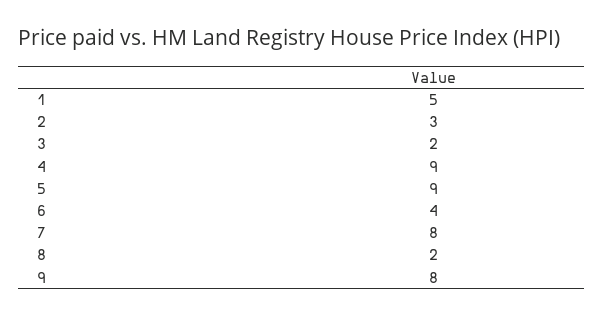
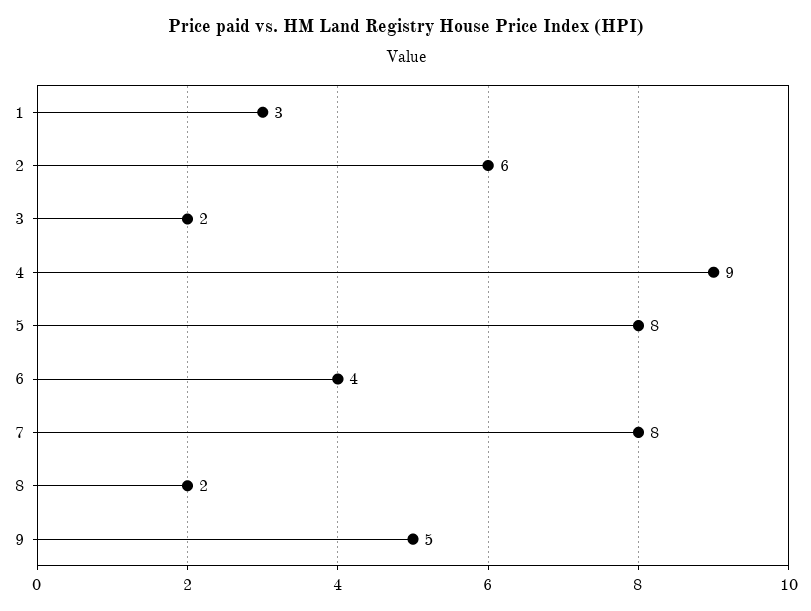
  {
-   "1": 5,
+   "1": 3,
-   "2": 3,
+   "2": 6,
    "3": 2,
    "4": 9,
-   "5": 9,
+   "5": 8,
    "6": 4,
    "7": 8,
    "8": 2,
-   "9": 8
+   "9": 5
  }

